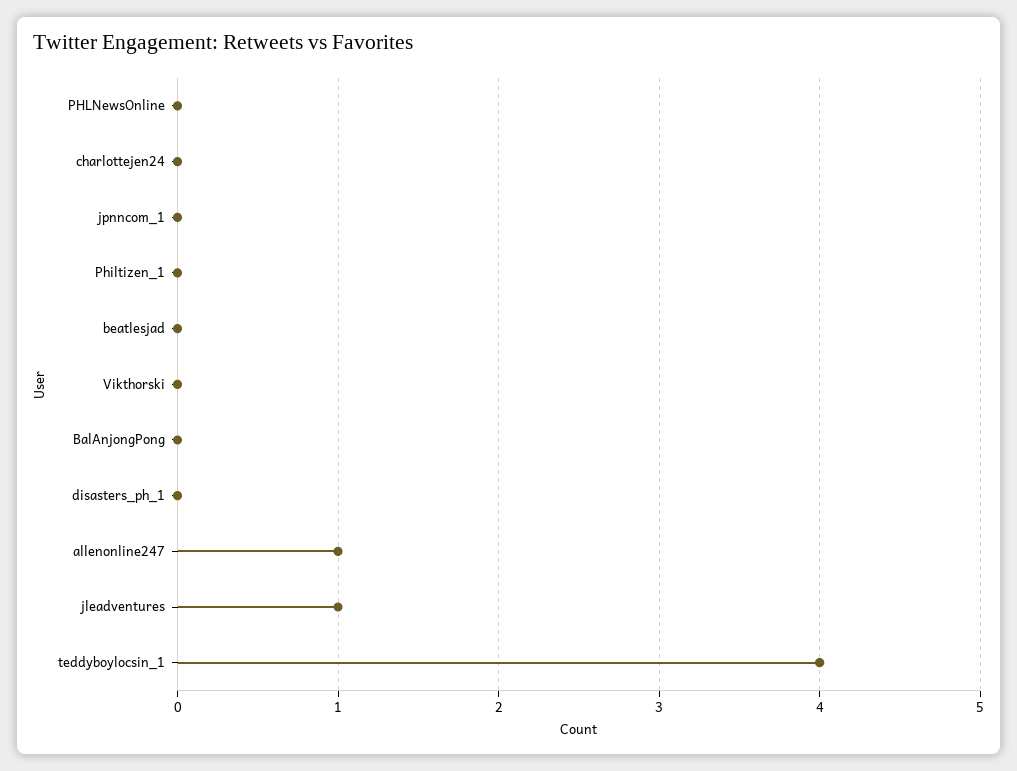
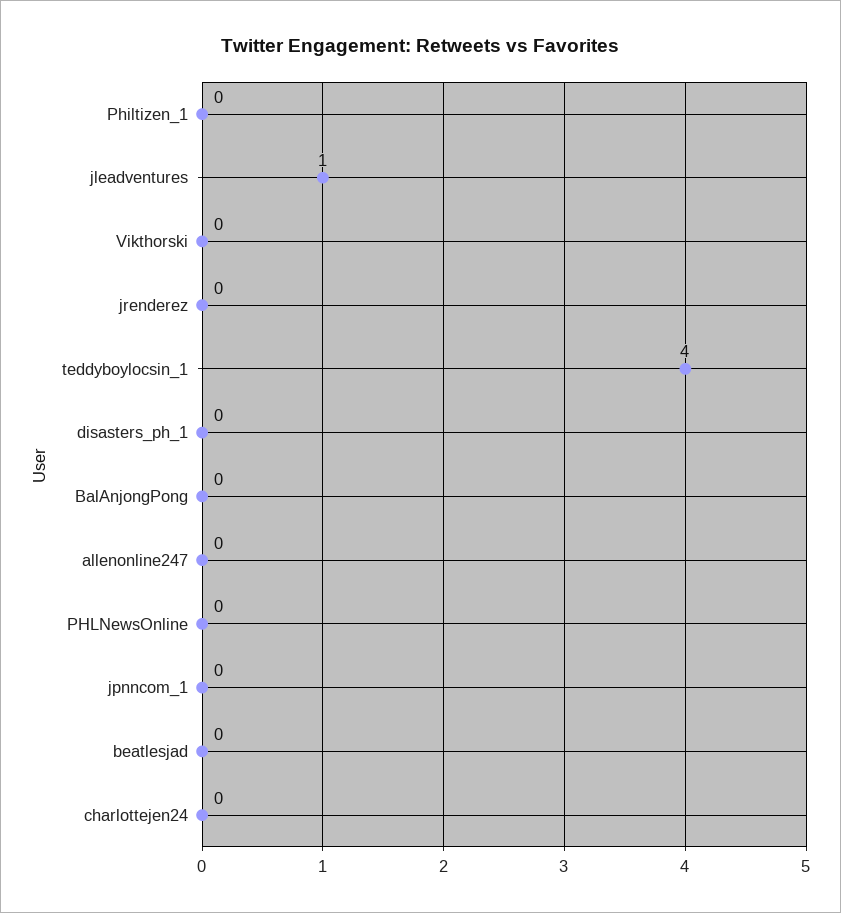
  {
    "PHLNewsOnline": 0,
    "charlottejen24": 0,
    "jpnncom_1": 0,
    "Philtizen_1": 0,
    "beatlesjad": 0,
    "Vikthorski": 0,
    "BalAnjongPong": 0,
    "disasters_ph_1": 0,
-   "allenonline247": 1,
+   "allenonline247": 0,
    "jleadventures": 1,
-   "teddyboylocsin_1": 4
+   "teddyboylocsin_1": 4,
+   "jrenderez": 0
  }

